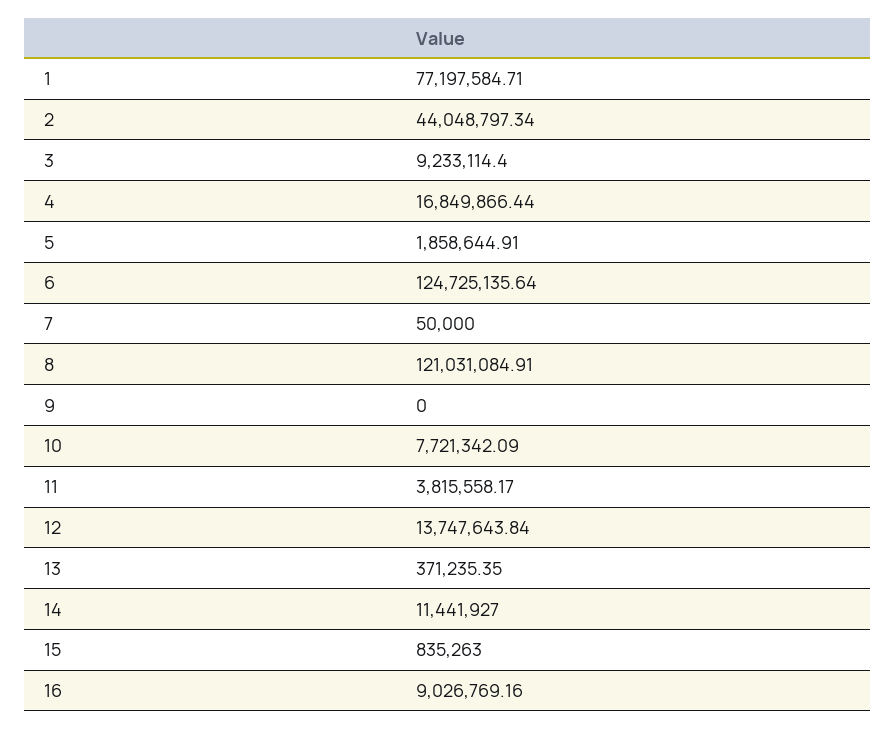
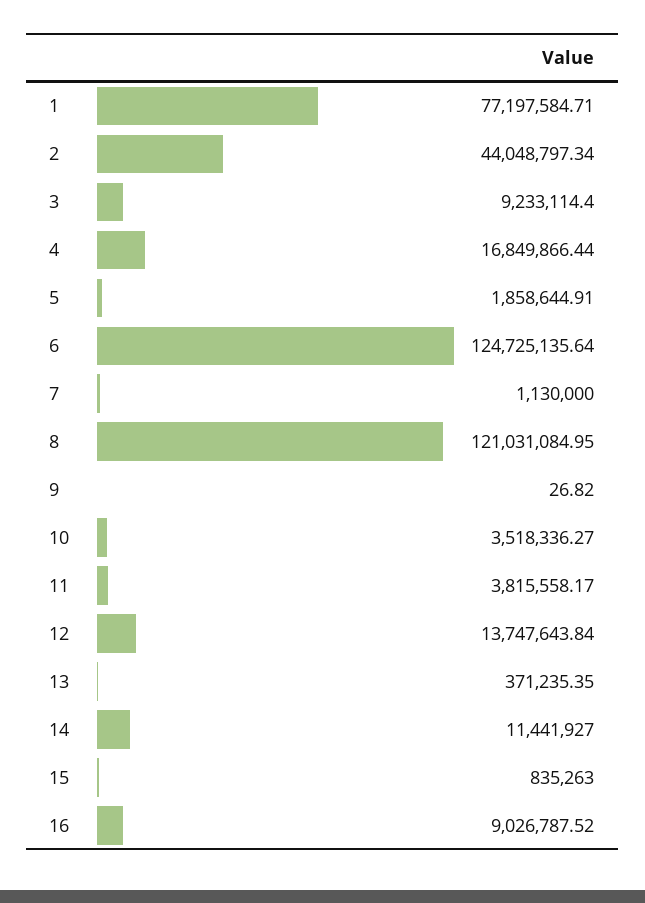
  {
    "1": 77197584.71,
    "2": 44048797.34,
    "3": 9233114.4,
    "4": 16849866.44,
    "5": 1858644.91,
    "6": 124725135.64,
-   "7": 50000,
+   "7": 1130000,
-   "8": 121031084.91,
+   "8": 121031084.95,
-   "9": 0,
+   "9": 26.82,
-   "10": 7721342.09,
+   "10": 3518336.27,
    "11": 3815558.17,
    "12": 13747643.84,
    "13": 371235.35,
    "14": 11441927,
    "15": 835263,
-   "16": 9026769.16
+   "16": 9026787.52
  }

